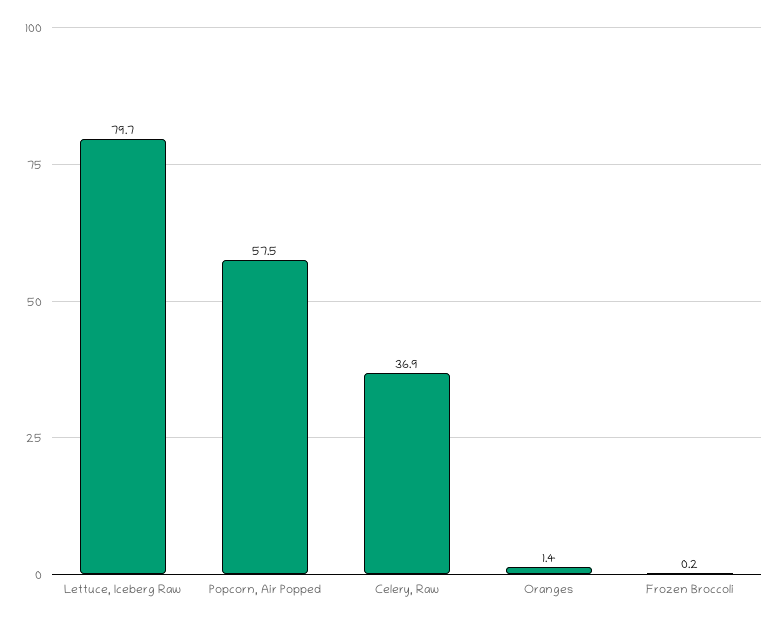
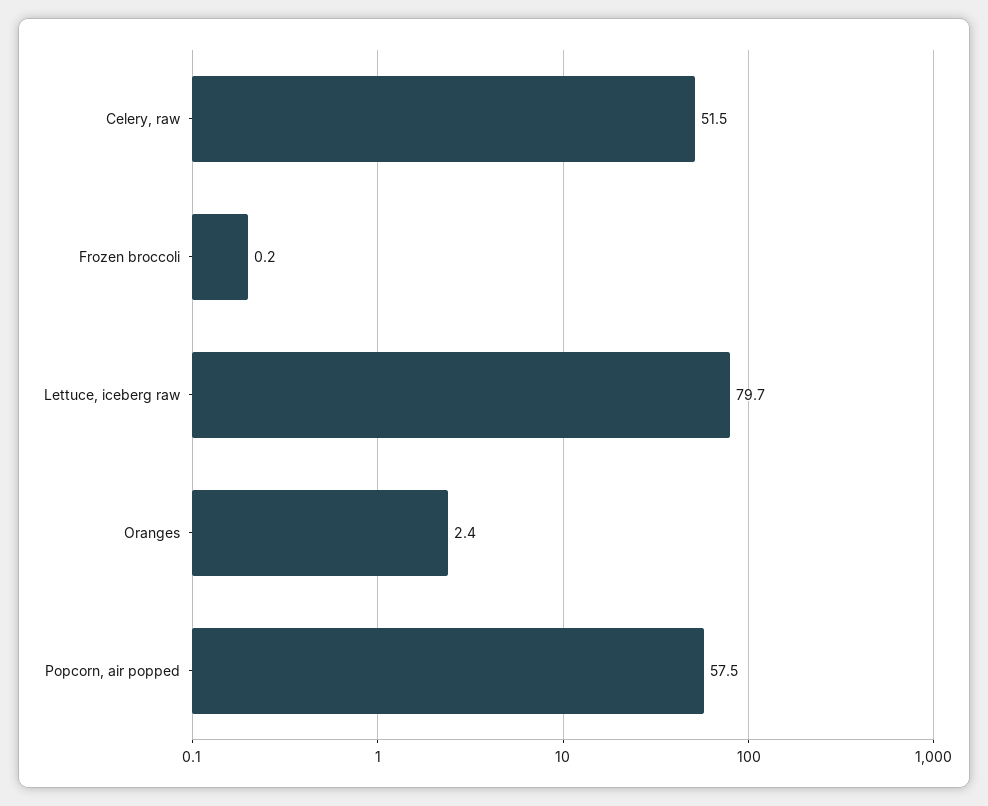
  {
    "Lettuce, Iceberg Raw": 79.7,
    "Popcorn, Air Popped": 57.5,
-   "Celery, Raw": 36.9,
+   "Celery, Raw": 51.5,
-   "Oranges": 1.4,
+   "Oranges": 2.4,
    "Frozen Broccoli": 0.2
  }

